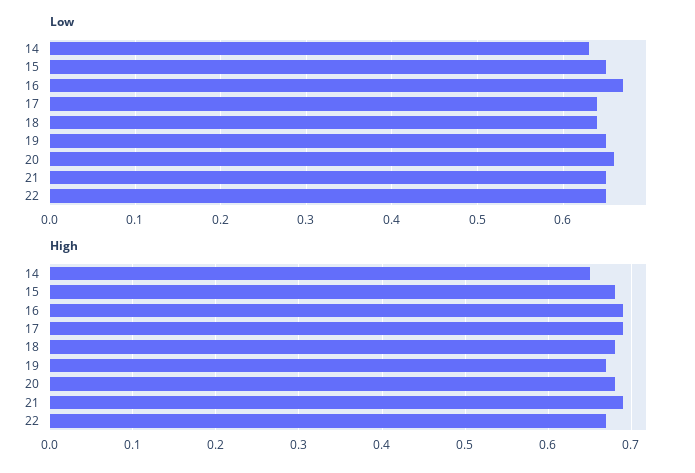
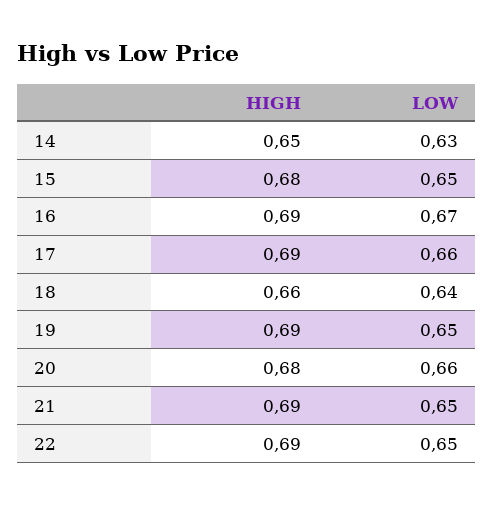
  {
    "Low": {
      "14": 0.63,
      "15": 0.65,
      "16": 0.67,
-     "17": 0.64,
+     "17": 0.66,
      "18": 0.64,
      "19": 0.65,
      "20": 0.66,
      "21": 0.65,
      "22": 0.65
    },
    "High": {
      "14": 0.65,
      "15": 0.68,
      "16": 0.69,
      "17": 0.69,
-     "18": 0.68,
+     "18": 0.66,
-     "19": 0.67,
+     "19": 0.69,
      "20": 0.68,
      "21": 0.69,
-     "22": 0.67
+     "22": 0.69
    }
  }

